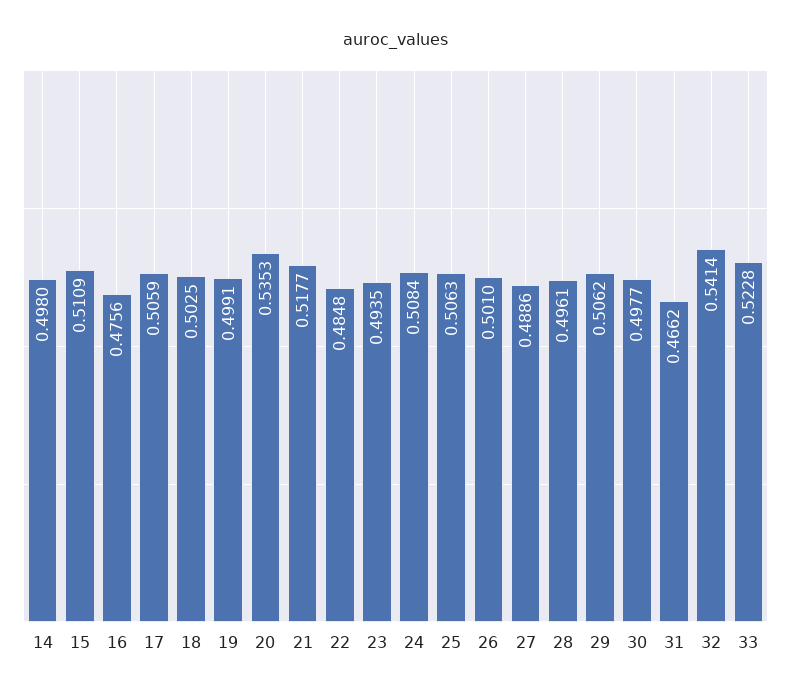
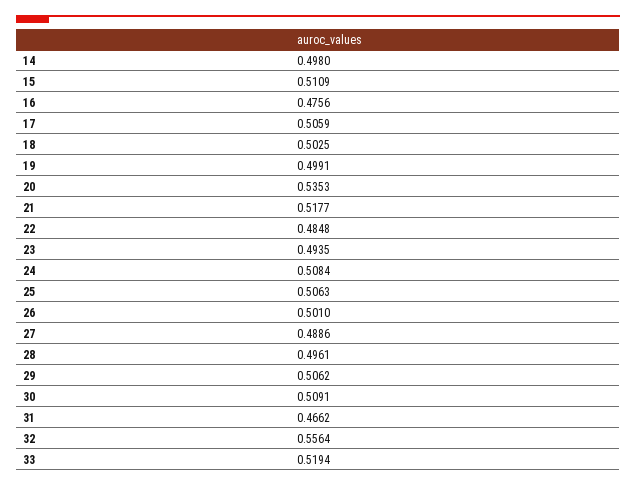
  {
    "14": 0.498,
    "15": 0.5109,
    "16": 0.4756,
    "17": 0.5059,
    "18": 0.5025,
    "19": 0.4991,
    "20": 0.5353,
    "21": 0.5177,
    "22": 0.4848,
    "23": 0.4935,
    "24": 0.5084,
    "25": 0.5063,
    "26": 0.501,
    "27": 0.4886,
    "28": 0.4961,
    "29": 0.5062,
-   "30": 0.4977,
+   "30": 0.5091,
    "31": 0.4662,
-   "32": 0.5414,
+   "32": 0.5564,
-   "33": 0.5228
+   "33": 0.5194
  }

